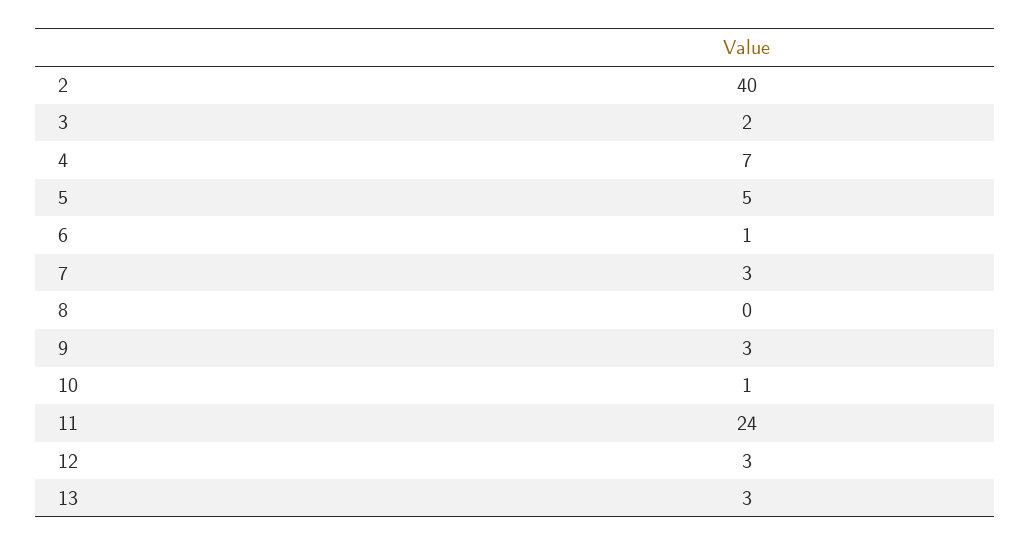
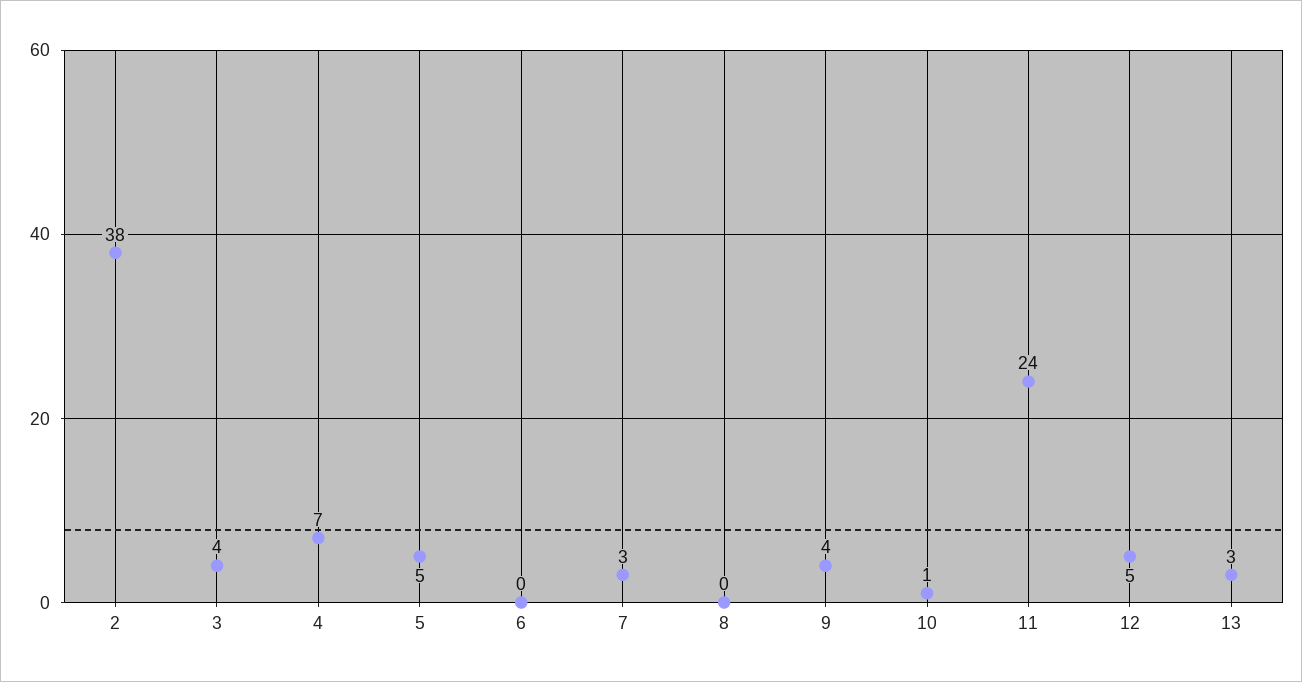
  {
-   "2": 40,
+   "2": 38,
-   "3": 2,
+   "3": 4,
    "4": 7,
    "5": 5,
-   "6": 1,
+   "6": 0,
    "7": 3,
    "8": 0,
-   "9": 3,
+   "9": 4,
    "10": 1,
    "11": 24,
-   "12": 3,
+   "12": 5,
    "13": 3
  }

